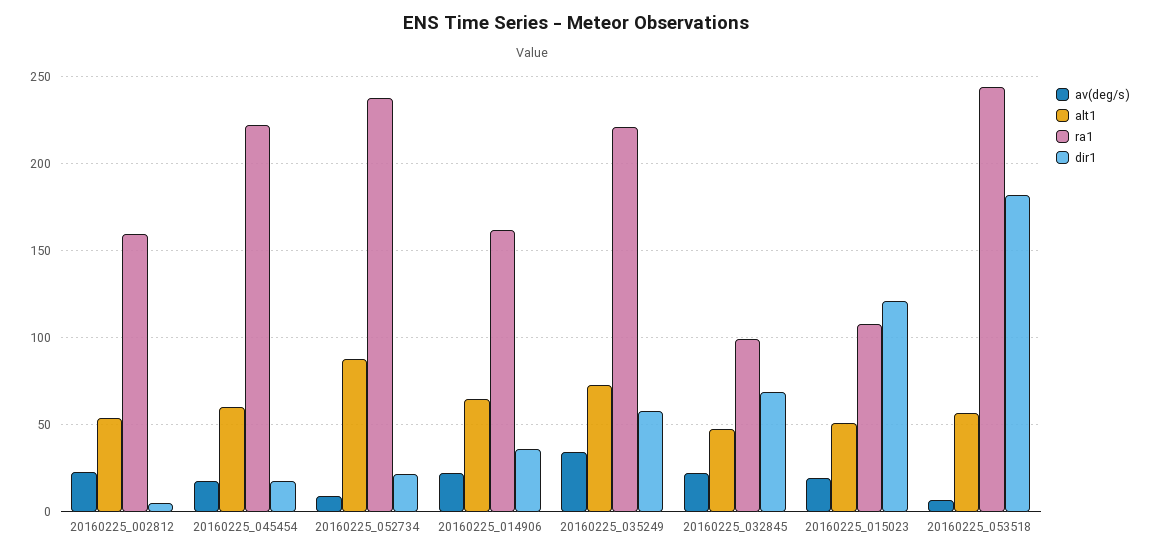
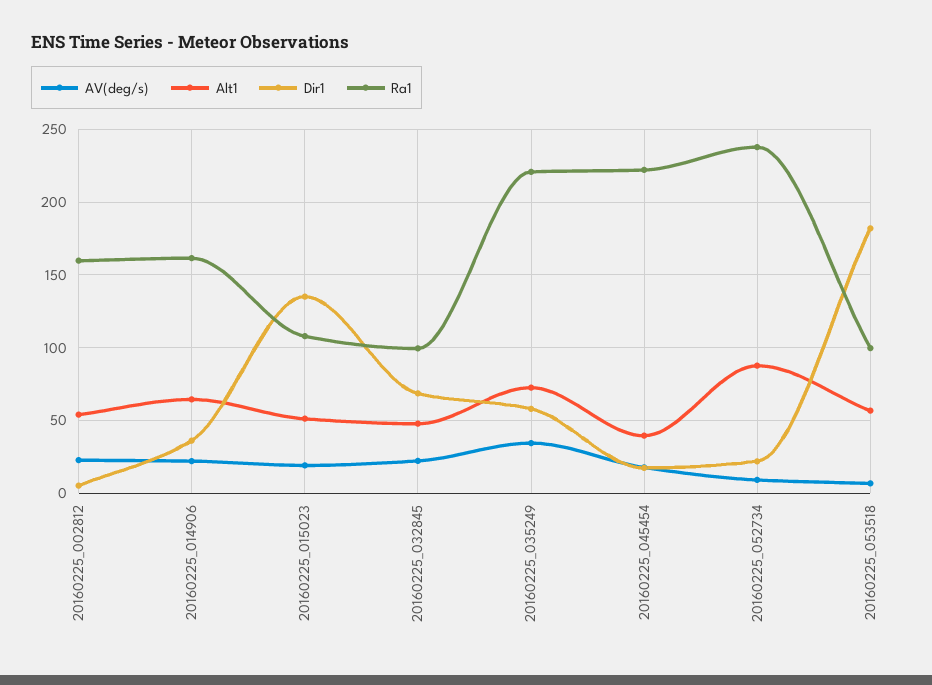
  {
    "av(deg/s)": {
      "20160225_002812": 25,
      "20160225_045454": 20,
      "20160225_052734": 10,
      "20160225_014906": 20,
      "20160225_035249": 35,
      "20160225_032845": 20,
      "20160225_015023": 20,
      "20160225_053518": 5
    },
    "alt1": {
      "20160225_002812": 55,
-     "20160225_045454": 60,
+     "20160225_045454": 40,
      "20160225_052734": 90,
      "20160225_014906": 65,
      "20160225_035249": 75,
      "20160225_032845": 50,
      "20160225_015023": 50,
      "20160225_053518": 55
    },
    "ra1": {
      "20160225_002812": 160,
      "20160225_045454": 220,
      "20160225_052734": 240,
      "20160225_014906": 160,
      "20160225_035249": 220,
      "20160225_032845": 100,
      "20160225_015023": 110,
-     "20160225_053518": 245
+     "20160225_053518": 100
    },
    "dir1": {
      "20160225_002812": 5,
      "20160225_045454": 15,
      "20160225_052734": 20,
      "20160225_014906": 35,
      "20160225_035249": 60,
      "20160225_032845": 70,
-     "20160225_015023": 120,
+     "20160225_015023": 135,
      "20160225_053518": 180
    }
  }

